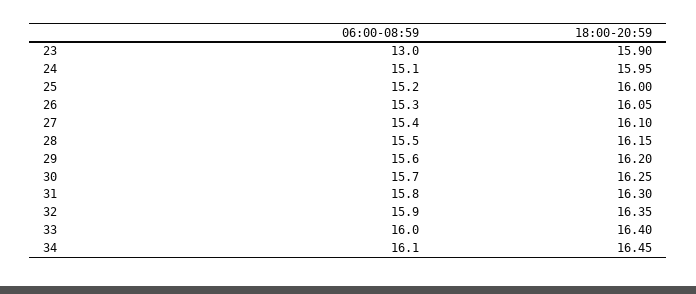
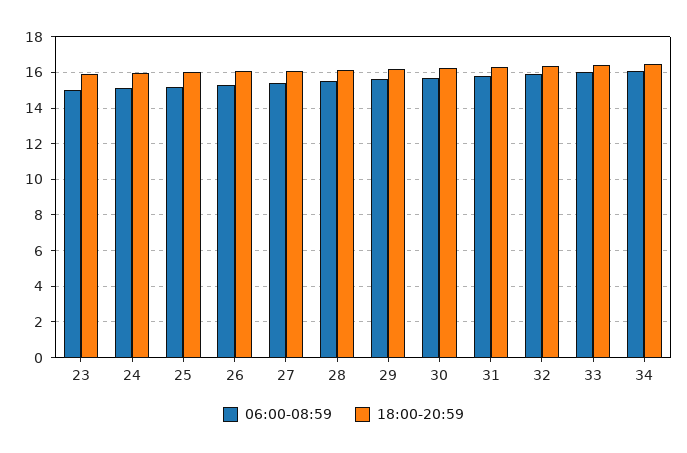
  {
    "06:00-08:59": {
-     "23": 13,
+     "23": 15,
      "24": 15.1,
      "25": 15.2,
      "26": 15.3,
      "27": 15.4,
      "28": 15.5,
      "29": 15.6,
      "30": 15.7,
      "31": 15.8,
      "32": 15.9,
      "33": 16,
      "34": 16.1
    },
    "18:00-20:59": {
      "23": 15.9,
      "24": 15.95,
      "25": 16,
      "26": 16.05,
      "27": 16.1,
      "28": 16.15,
      "29": 16.2,
      "30": 16.25,
      "31": 16.3,
      "32": 16.35,
      "33": 16.4,
      "34": 16.45
    }
  }

